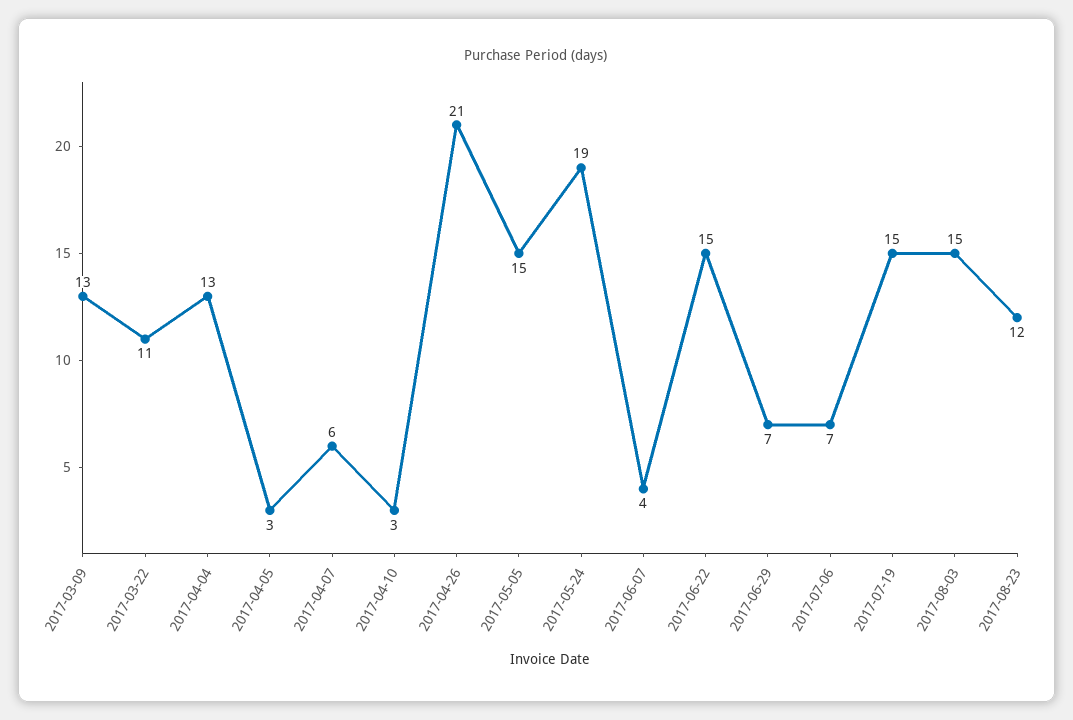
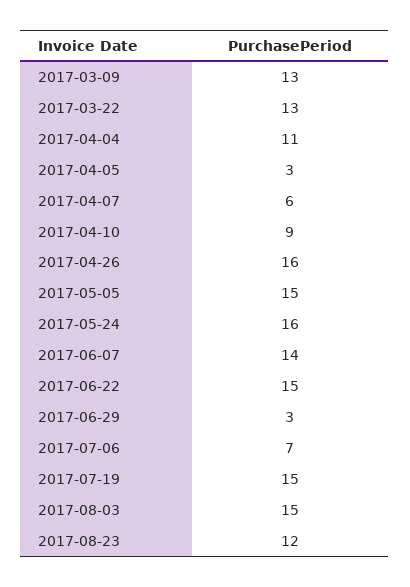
  {
    "2017-03-09": 13,
-   "2017-03-22": 11,
+   "2017-03-22": 13,
-   "2017-04-04": 13,
+   "2017-04-04": 11,
    "2017-04-05": 3,
    "2017-04-07": 6,
-   "2017-04-10": 3,
+   "2017-04-10": 9,
-   "2017-04-26": 21,
+   "2017-04-26": 16,
    "2017-05-05": 15,
-   "2017-05-24": 19,
+   "2017-05-24": 16,
-   "2017-06-07": 4,
+   "2017-06-07": 14,
    "2017-06-22": 15,
-   "2017-06-29": 7,
+   "2017-06-29": 3,
    "2017-07-06": 7,
    "2017-07-19": 15,
    "2017-08-03": 15,
    "2017-08-23": 12
  }

